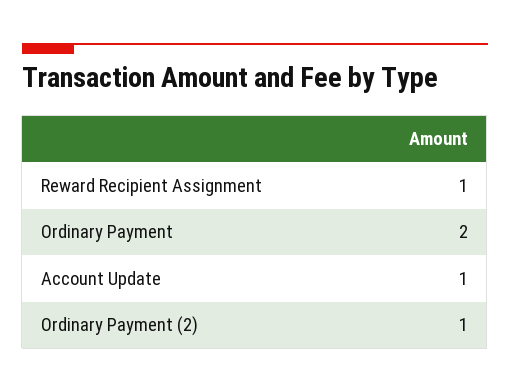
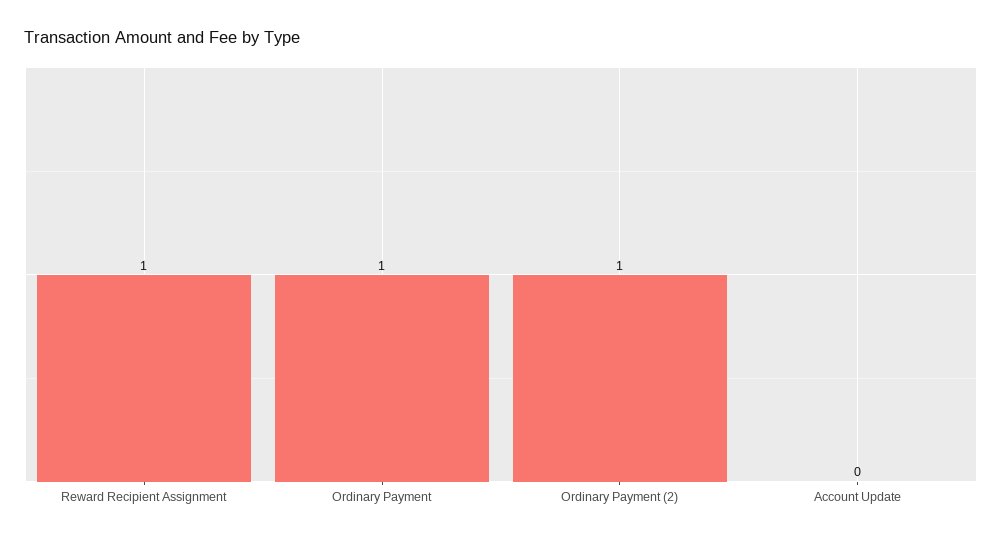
  {
    "Reward Recipient Assignment": 1,
-   "Ordinary Payment": 2,
+   "Ordinary Payment": 1,
-   "Account Update": 1,
+   "Account Update": 0,
    "Ordinary Payment (2)": 1
  }

